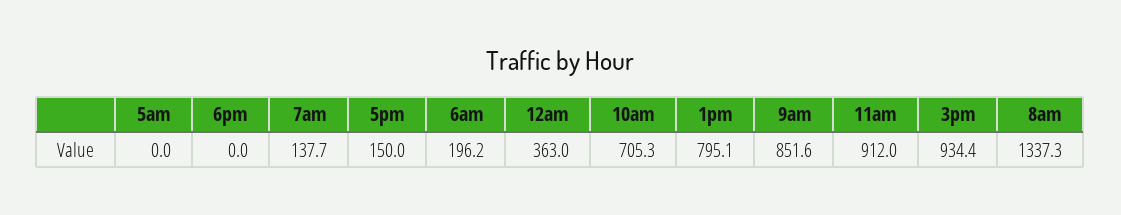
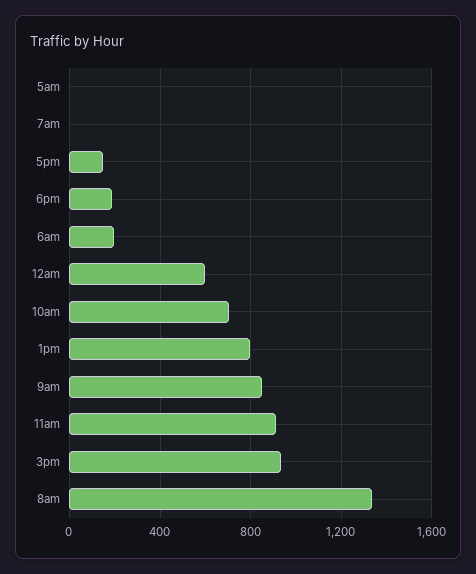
  {
    "5am": 0,
-   "6pm": 0,
+   "6pm": 200,
-   "7am": 137.7,
+   "7am": 0,
    "5pm": 150,
    "6am": 196.2,
-   "12am": 363,
+   "12am": 600,
    "10am": 705.3,
    "1pm": 795.1,
    "9am": 851.6,
    "11am": 912,
    "3pm": 934.4,
    "8am": 1337.3
  }

